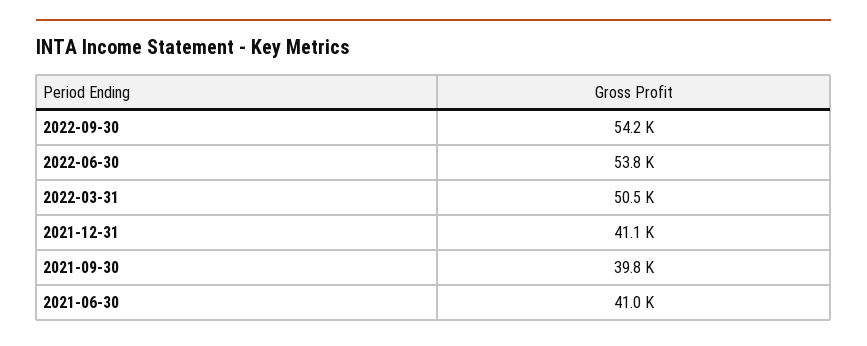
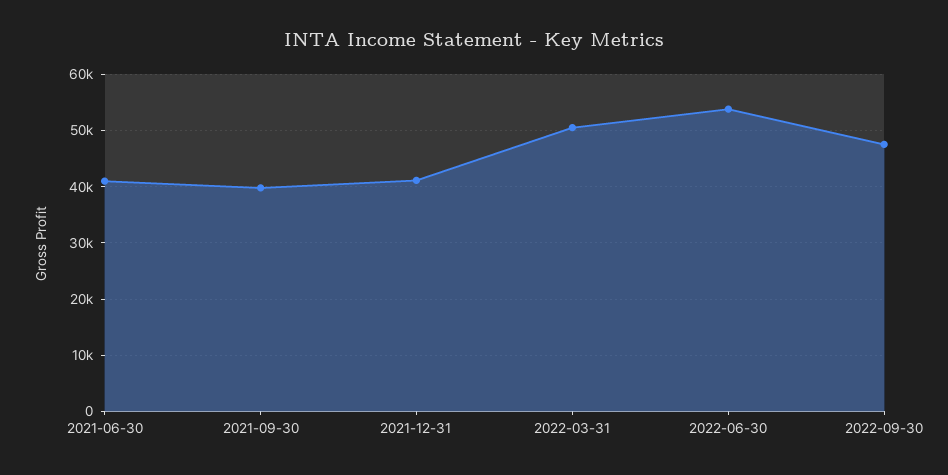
  {
-   "2022-09-30": 54200,
+   "2022-09-30": 48000,
    "2022-06-30": 53800,
    "2022-03-31": 50500,
    "2021-12-31": 41100,
    "2021-09-30": 39800,
    "2021-06-30": 41000
  }

